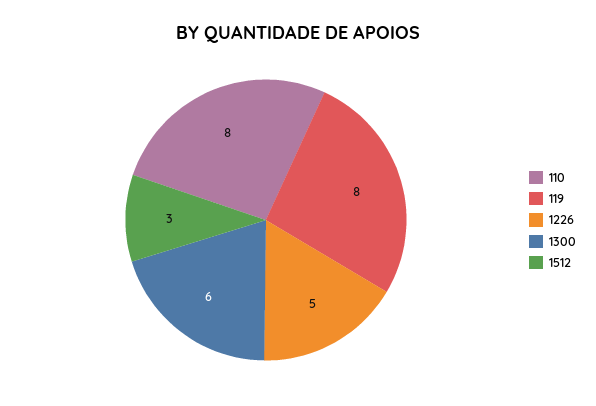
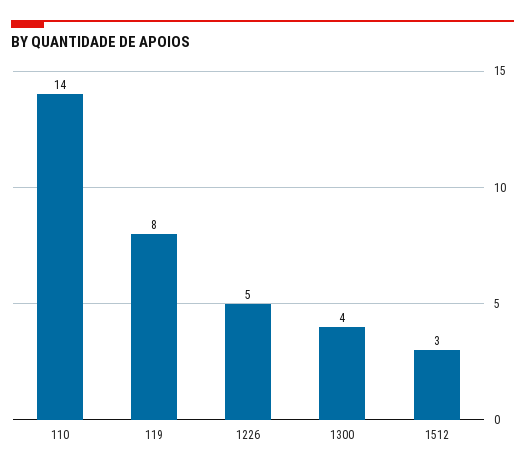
  {
-   "110": 8,
+   "110": 14,
    "119": 8,
    "1226": 5,
-   "1300": 6,
+   "1300": 4,
    "1512": 3
  }

